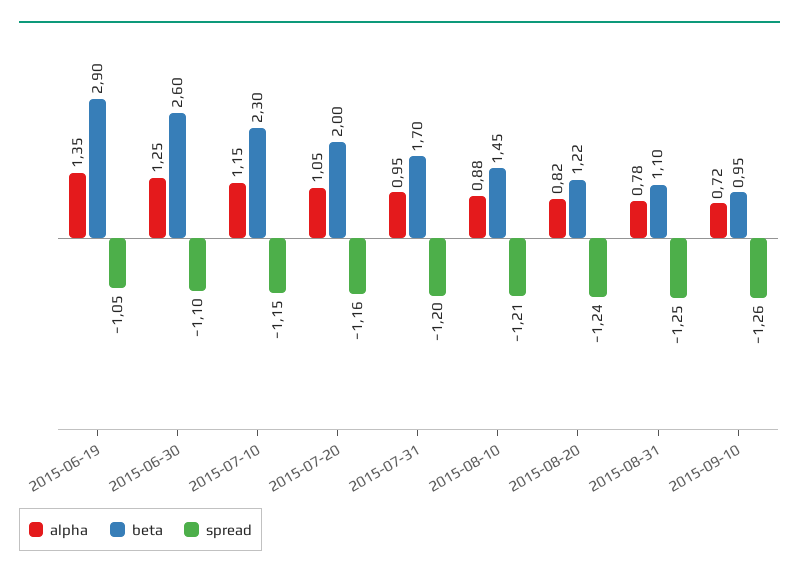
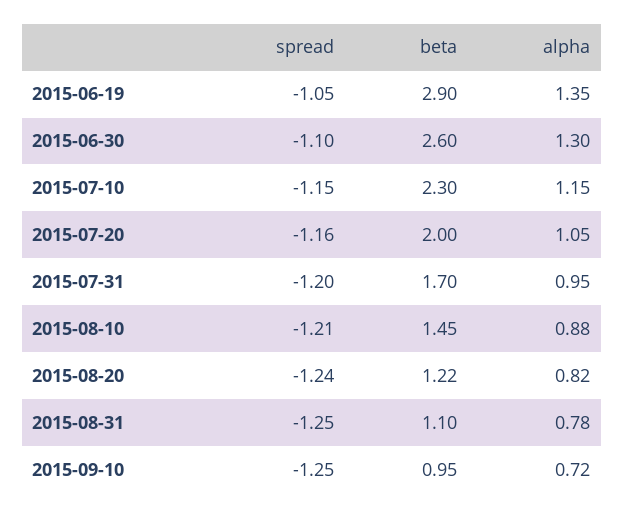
  {
    "alpha": {
      "2015-06-19": 1.35,
-     "2015-06-30": 1.25,
+     "2015-06-30": 1.3,
      "2015-07-10": 1.15,
      "2015-07-20": 1.05,
      "2015-07-31": 0.95,
      "2015-08-10": 0.88,
      "2015-08-20": 0.82,
      "2015-08-31": 0.78,
      "2015-09-10": 0.72
    },
    "beta": {
      "2015-06-19": 2.9,
      "2015-06-30": 2.6,
      "2015-07-10": 2.3,
      "2015-07-20": 2,
      "2015-07-31": 1.7,
      "2015-08-10": 1.45,
      "2015-08-20": 1.22,
      "2015-08-31": 1.1,
      "2015-09-10": 0.95
    },
    "spread": {
      "2015-06-19": -1.05,
      "2015-06-30": -1.1,
      "2015-07-10": -1.15,
      "2015-07-20": -1.16,
      "2015-07-31": -1.2,
      "2015-08-10": -1.21,
      "2015-08-20": -1.24,
      "2015-08-31": -1.25,
-     "2015-09-10": -1.26
+     "2015-09-10": -1.25
    }
  }

